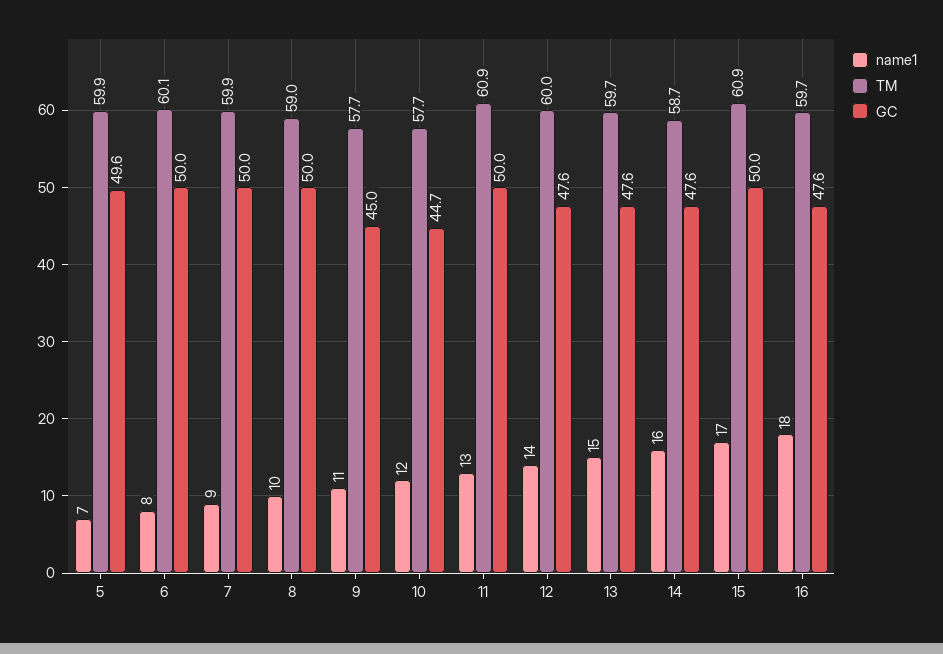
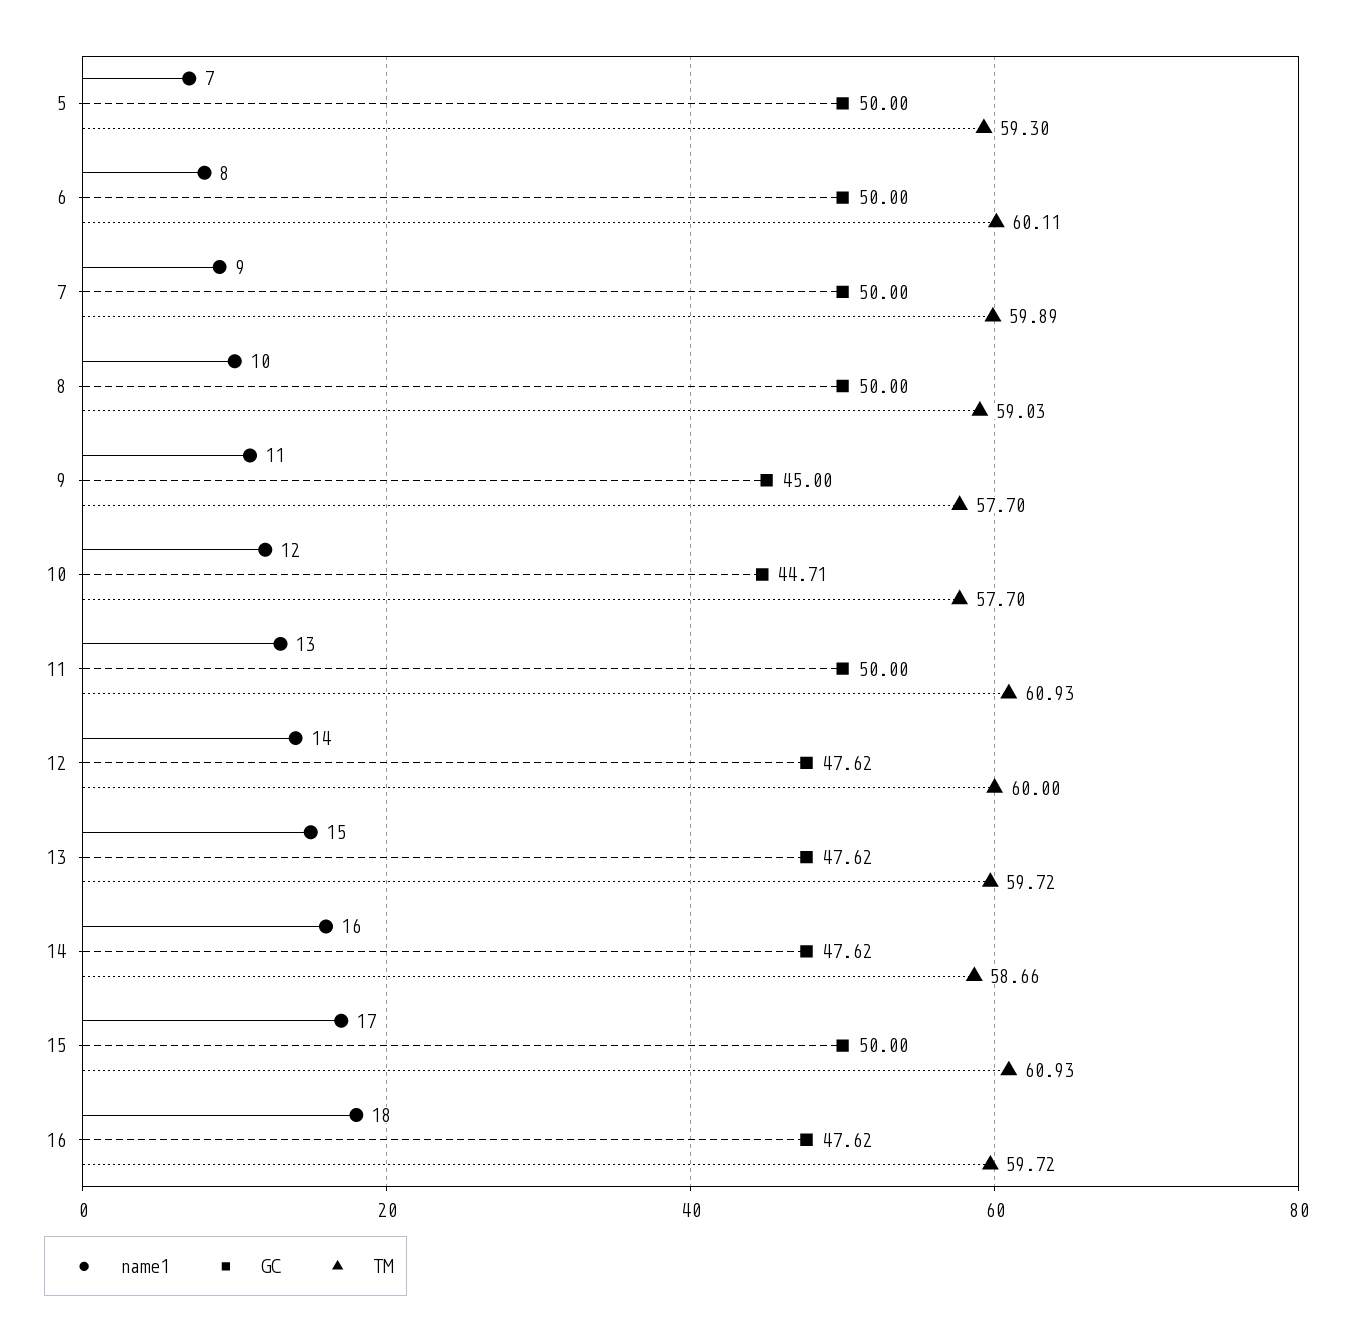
  {
    "name1": {
      "5": 7,
      "6": 8,
      "7": 9,
      "8": 10,
      "9": 11,
      "10": 12,
      "11": 13,
      "12": 14,
      "13": 15,
      "14": 16,
      "15": 17,
      "16": 18
    },
    "TM": {
-     "5": 59.9,
+     "5": 59.3,
      "6": 60.11,
      "7": 59.89,
      "8": 59.03,
      "9": 57.7,
      "10": 57.7,
      "11": 60.93,
      "12": 60,
      "13": 59.72,
      "14": 58.66,
      "15": 60.93,
      "16": 59.72
    },
    "GC": {
-     "5": 49.6,
+     "5": 50,
      "6": 50,
      "7": 50,
      "8": 50,
      "9": 45,
      "10": 44.71,
      "11": 50,
      "12": 47.62,
      "13": 47.62,
      "14": 47.62,
      "15": 50,
      "16": 47.62
    }
  }

